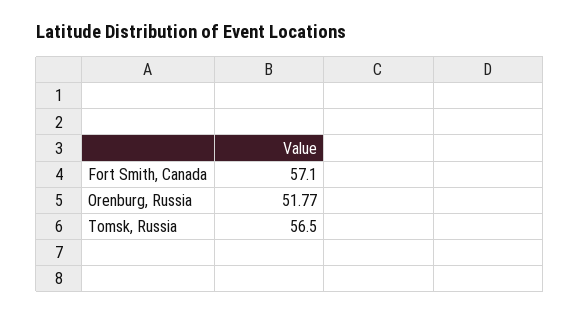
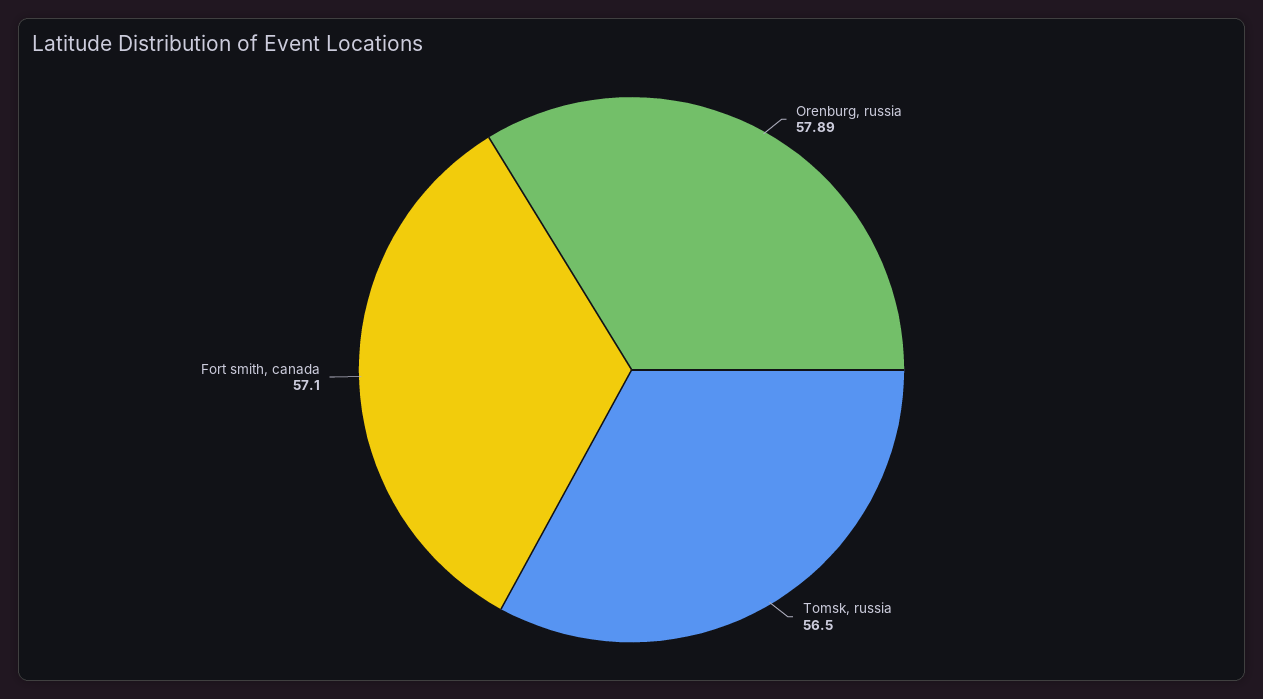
  {
    "Fort Smith, Canada": 57.1,
-   "Orenburg, Russia": 51.77,
+   "Orenburg, Russia": 57.89,
    "Tomsk, Russia": 56.5
  }

